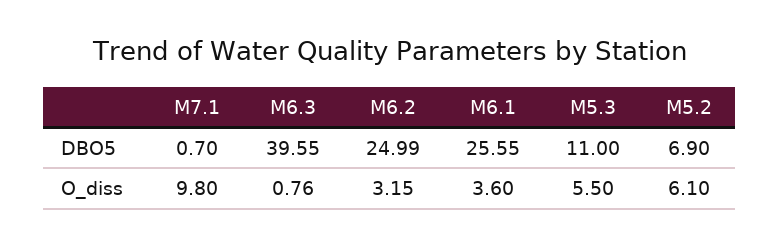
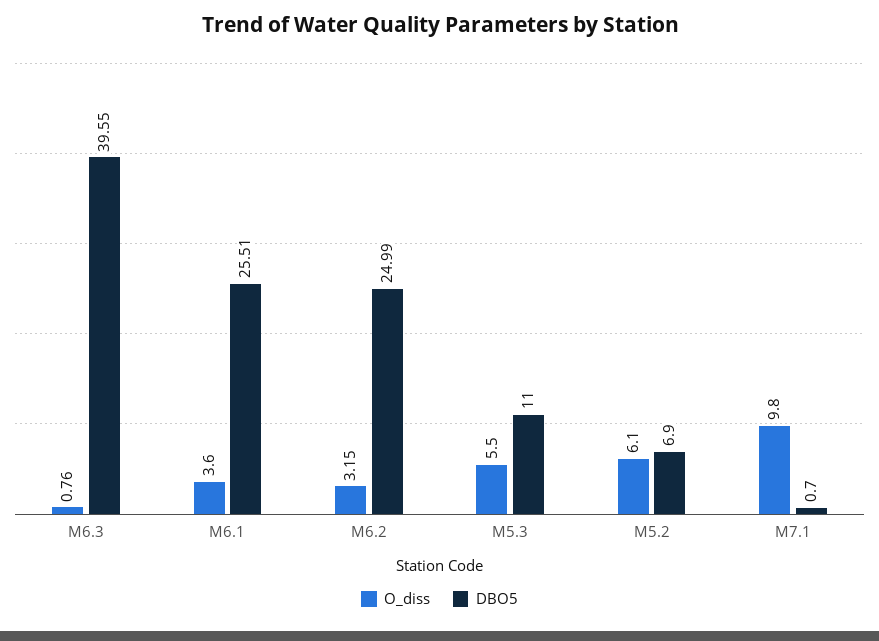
  {
    "DBO5": {
      "M7.1": 0.7,
      "M6.3": 39.55,
      "M6.2": 24.99,
-     "M6.1": 25.55,
+     "M6.1": 25.51,
      "M5.3": 11,
      "M5.2": 6.9
    },
    "O_diss": {
      "M7.1": 9.8,
      "M6.3": 0.76,
      "M6.2": 3.15,
      "M6.1": 3.6,
      "M5.3": 5.5,
      "M5.2": 6.1
    }
  }

